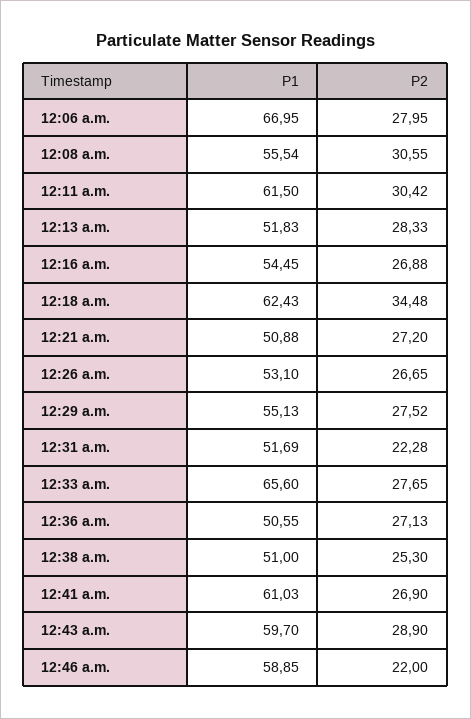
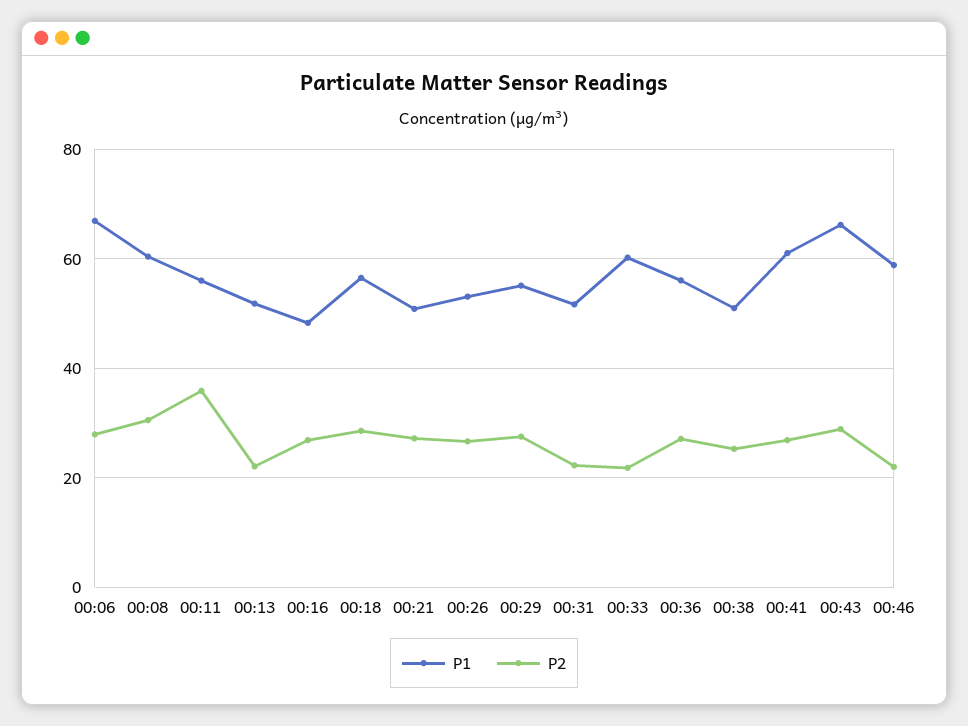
  {
    "P1": {
      "12:06 a.m.": 66.95,
-     "12:08 a.m.": 55.54,
+     "12:08 a.m.": 60,
-     "12:11 a.m.": 61.5,
+     "12:11 a.m.": 56,
      "12:13 a.m.": 51.83,
-     "12:16 a.m.": 54.45,
+     "12:16 a.m.": 48,
-     "12:18 a.m.": 62.43,
+     "12:18 a.m.": 56,
      "12:21 a.m.": 50.88,
      "12:26 a.m.": 53.1,
      "12:29 a.m.": 55.13,
      "12:31 a.m.": 51.69,
-     "12:33 a.m.": 65.6,
+     "12:33 a.m.": 60,
-     "12:36 a.m.": 50.55,
+     "12:36 a.m.": 56,
      "12:38 a.m.": 51,
      "12:41 a.m.": 61.03,
-     "12:43 a.m.": 59.7,
+     "12:43 a.m.": 66,
      "12:46 a.m.": 58.85
    },
    "P2": {
      "12:06 a.m.": 27.95,
      "12:08 a.m.": 30.55,
-     "12:11 a.m.": 30.42,
+     "12:11 a.m.": 36,
-     "12:13 a.m.": 28.33,
+     "12:13 a.m.": 22,
      "12:16 a.m.": 26.88,
-     "12:18 a.m.": 34.48,
+     "12:18 a.m.": 28,
      "12:21 a.m.": 27.2,
      "12:26 a.m.": 26.65,
      "12:29 a.m.": 27.52,
      "12:31 a.m.": 22.28,
-     "12:33 a.m.": 27.65,
+     "12:33 a.m.": 22,
      "12:36 a.m.": 27.13,
      "12:38 a.m.": 25.3,
      "12:41 a.m.": 26.9,
      "12:43 a.m.": 28.9,
      "12:46 a.m.": 22
    }
  }

